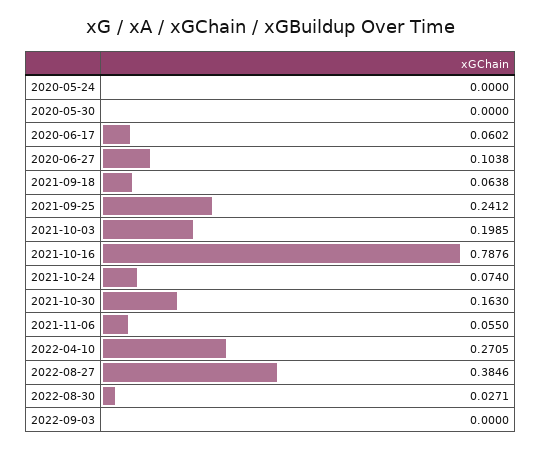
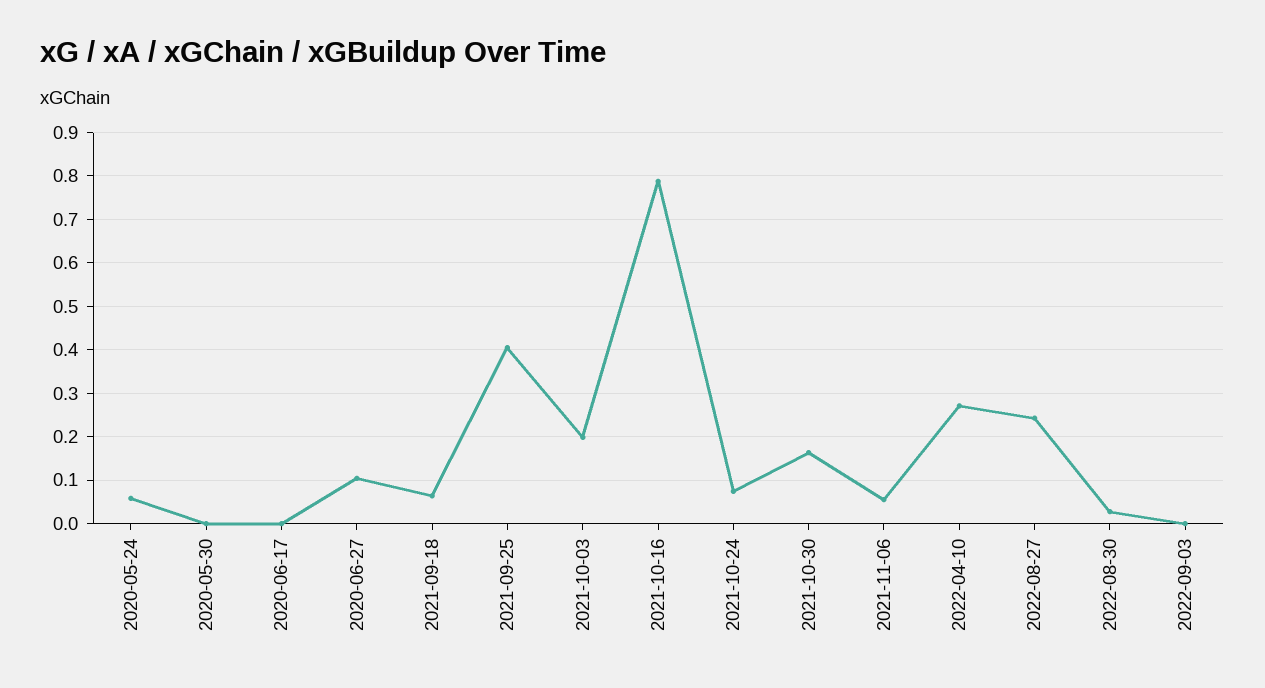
  {
-   "2020-05-24": 0,
+   "2020-05-24": 0.06,
    "2020-05-30": 0,
-   "2020-06-17": 0.0602,
+   "2020-06-17": 0,
    "2020-06-27": 0.1038,
    "2021-09-18": 0.0638,
-   "2021-09-25": 0.2412,
+   "2021-09-25": 0.4,
    "2021-10-03": 0.1985,
    "2021-10-16": 0.7876,
    "2021-10-24": 0.074,
    "2021-10-30": 0.163,
    "2021-11-06": 0.055,
    "2022-04-10": 0.2705,
-   "2022-08-27": 0.3846,
+   "2022-08-27": 0.24,
    "2022-08-30": 0.0271,
    "2022-09-03": 0
  }

